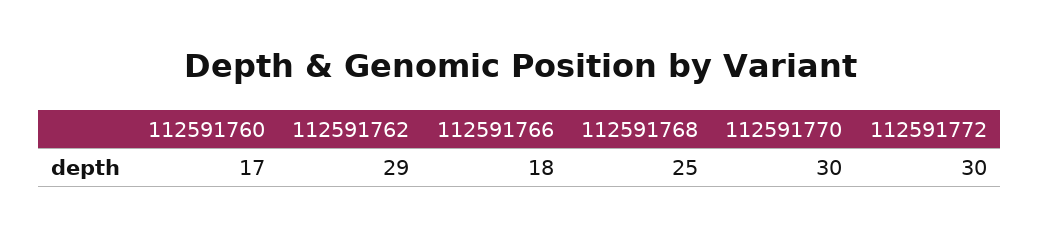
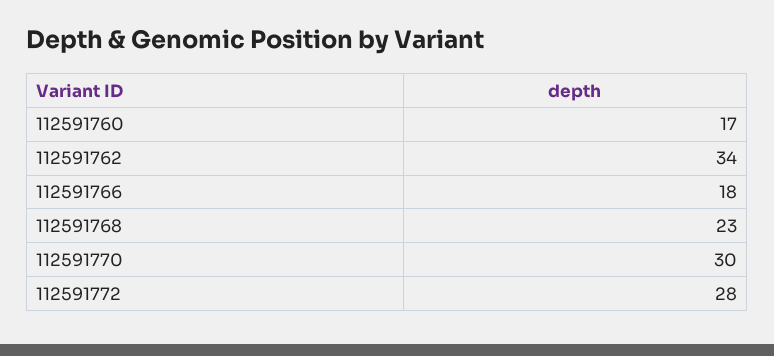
  {
    "112591760": 17,
-   "112591762": 29,
+   "112591762": 34,
    "112591766": 18,
-   "112591768": 25,
+   "112591768": 23,
    "112591770": 30,
-   "112591772": 30
+   "112591772": 28
  }

